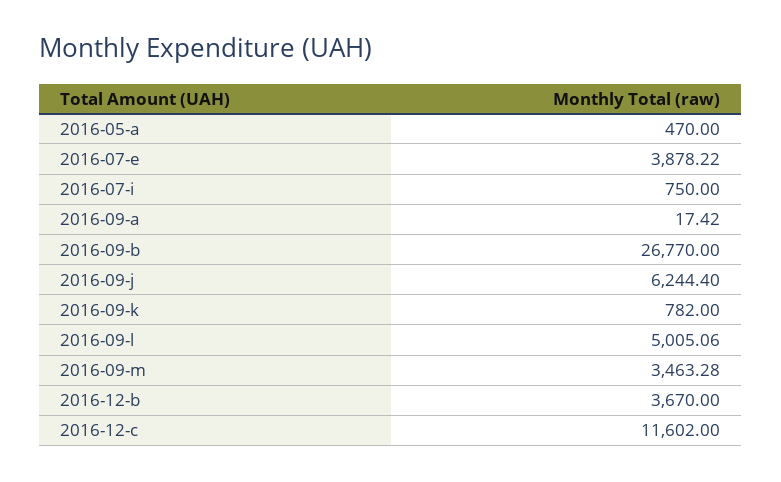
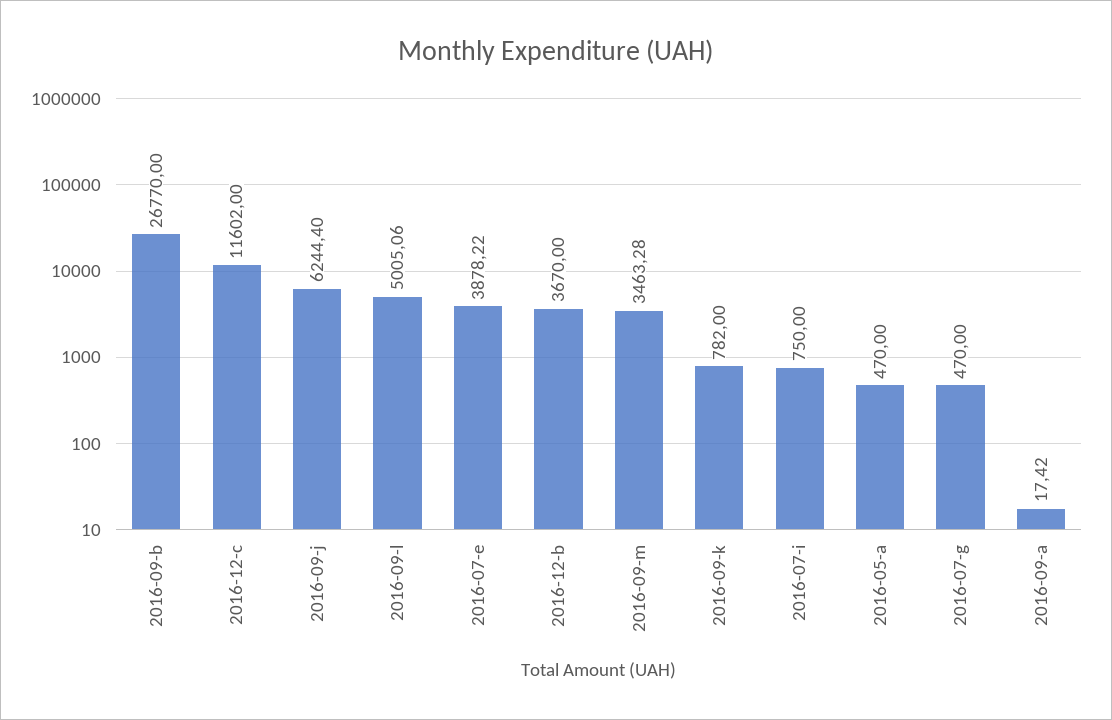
  {
    "2016-05-a": 470,
    "2016-07-e": 3878.22,
    "2016-07-i": 750,
    "2016-09-a": 17.42,
    "2016-09-b": 26770,
    "2016-09-j": 6244.4,
    "2016-09-k": 782,
    "2016-09-l": 5005.06,
    "2016-09-m": 3463.28,
    "2016-12-b": 3670,
-   "2016-12-c": 11602
+   "2016-12-c": 11602,
+   "2016-07-g": 470
  }

